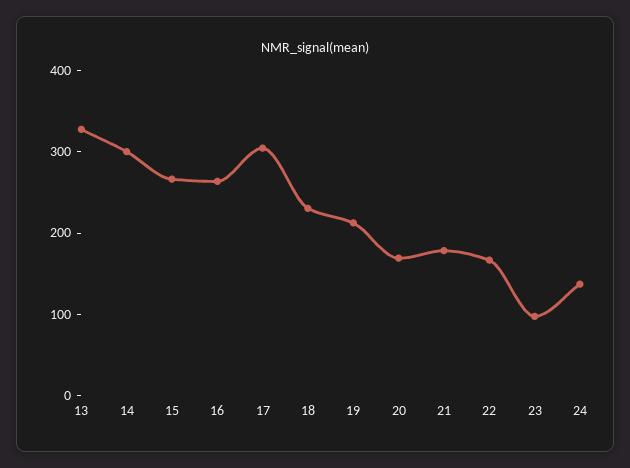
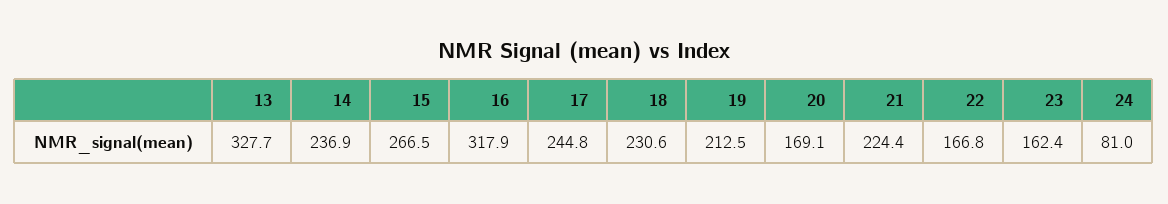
  {
    "13": 327.7,
-   "14": 300,
+   "14": 236.9,
    "15": 266.5,
-   "16": 260,
+   "16": 317.9,
-   "17": 300,
+   "17": 244.8,
    "18": 230.6,
    "19": 212.5,
    "20": 169.1,
-   "21": 180,
+   "21": 224.4,
    "22": 166.8,
-   "23": 100,
+   "23": 162.4,
-   "24": 140
+   "24": 81
  }

